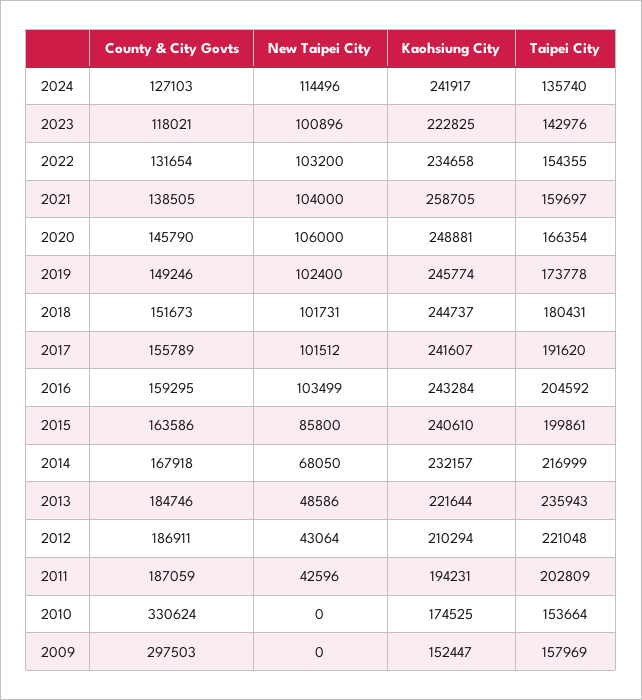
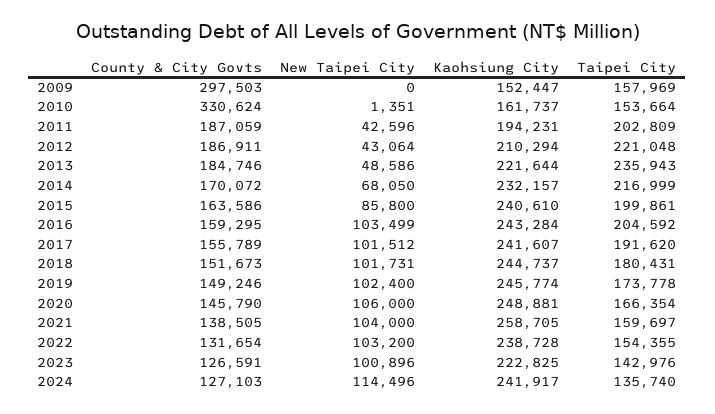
  {
    "County & City Govts": {
      "2024": 127103,
-     "2023": 118021,
+     "2023": 126591,
      "2022": 131654,
      "2021": 138505,
      "2020": 145790,
      "2019": 149246,
      "2018": 151673,
      "2017": 155789,
      "2016": 159295,
      "2015": 163586,
-     "2014": 167918,
+     "2014": 170072,
      "2013": 184746,
      "2012": 186911,
      "2011": 187059,
      "2010": 330624,
      "2009": 297503
    },
    "New Taipei City": {
      "2024": 114496,
      "2023": 100896,
      "2022": 103200,
      "2021": 104000,
      "2020": 106000,
      "2019": 102400,
      "2018": 101731,
      "2017": 101512,
      "2016": 103499,
      "2015": 85800,
      "2014": 68050,
      "2013": 48586,
      "2012": 43064,
      "2011": 42596,
-     "2010": 0,
+     "2010": 1351,
      "2009": 0
    },
    "Kaohsiung City": {
      "2024": 241917,
      "2023": 222825,
-     "2022": 234658,
+     "2022": 238728,
      "2021": 258705,
      "2020": 248881,
      "2019": 245774,
      "2018": 244737,
      "2017": 241607,
      "2016": 243284,
      "2015": 240610,
      "2014": 232157,
      "2013": 221644,
      "2012": 210294,
      "2011": 194231,
-     "2010": 174525,
+     "2010": 161737,
      "2009": 152447
    },
    "Taipei City": {
      "2024": 135740,
      "2023": 142976,
      "2022": 154355,
      "2021": 159697,
      "2020": 166354,
      "2019": 173778,
      "2018": 180431,
      "2017": 191620,
      "2016": 204592,
      "2015": 199861,
      "2014": 216999,
      "2013": 235943,
      "2012": 221048,
      "2011": 202809,
      "2010": 153664,
      "2009": 157969
    }
  }

